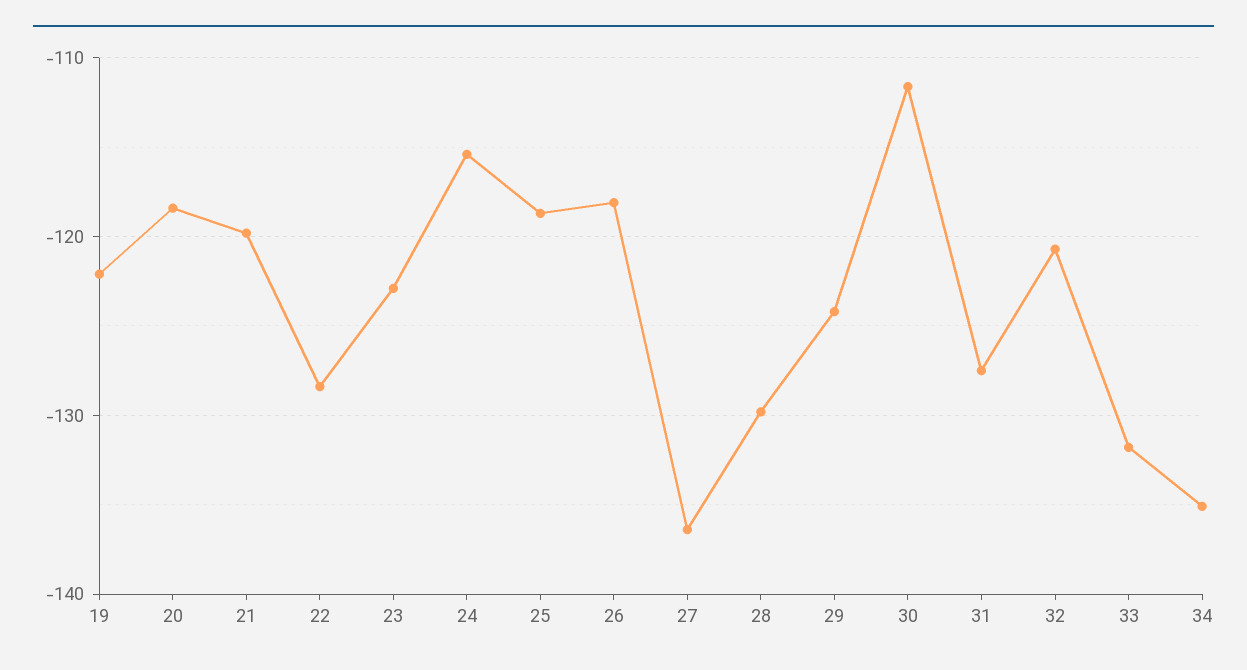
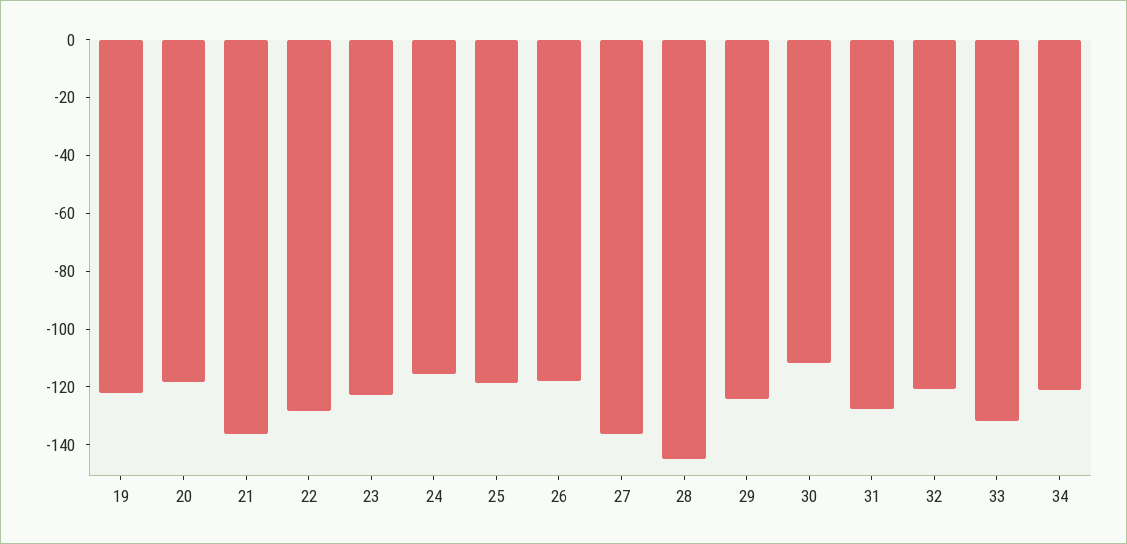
  {
    "19": -122,
    "20": -118,
-   "21": -120,
+   "21": -135,
    "22": -128,
    "23": -123,
    "24": -115,
    "25": -119,
    "26": -118,
    "27": -136,
-   "28": -130,
+   "28": -145,
    "29": -124,
    "30": -112,
    "31": -128,
    "32": -121,
    "33": -132,
-   "34": -135
+   "34": -120
  }

